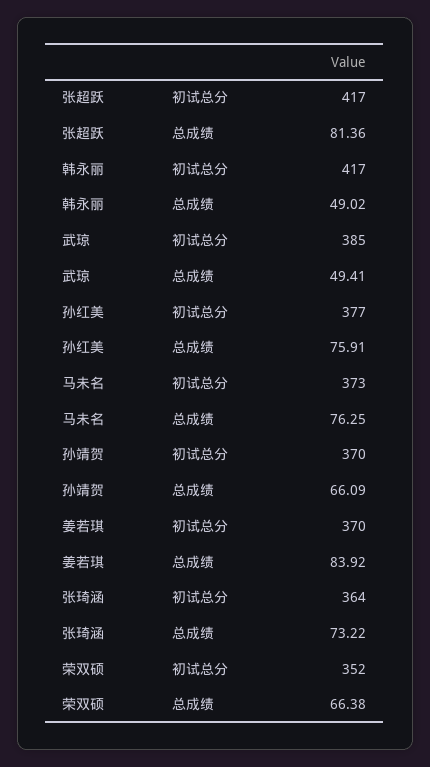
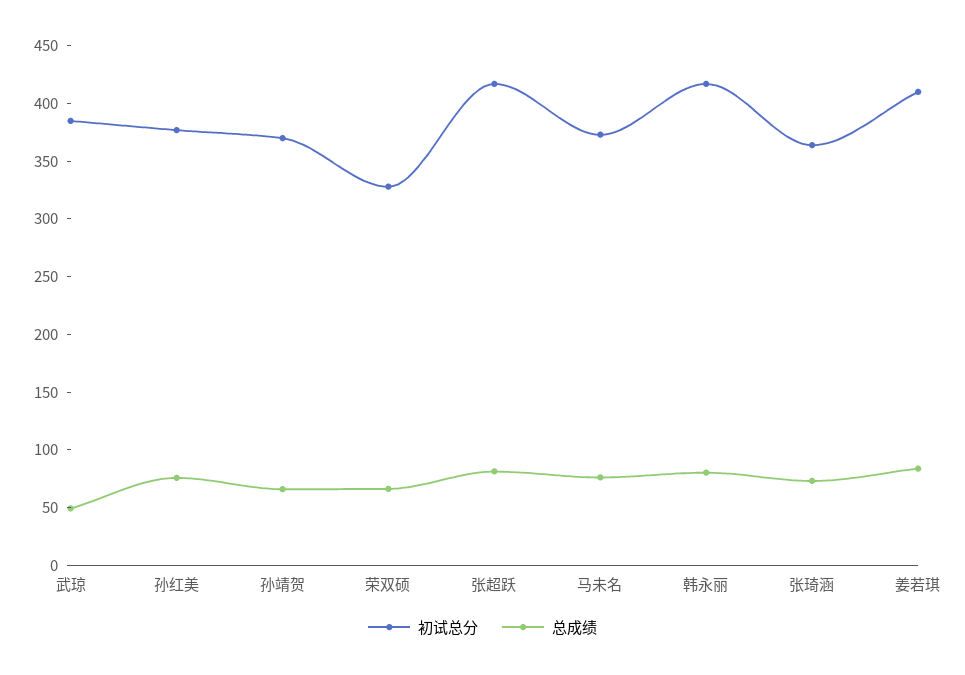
  {
    "初试总分": {
      "张超跃": 417,
      "韩永丽": 417,
      "武琼": 385,
      "孙红美": 377,
      "马未名": 373,
      "孙靖贺": 370,
-     "姜若琪": 370,
+     "姜若琪": 410,
      "张琦涵": 364,
-     "荣双硕": 352
+     "荣双硕": 330
    },
    "总成绩": {
      "张超跃": 81.36,
-     "韩永丽": 49.02,
+     "韩永丽": 80,
      "武琼": 49.41,
      "孙红美": 75.91,
      "马未名": 76.25,
      "孙靖贺": 66.09,
      "姜若琪": 83.92,
      "张琦涵": 73.22,
      "荣双硕": 66.38
    }
  }

